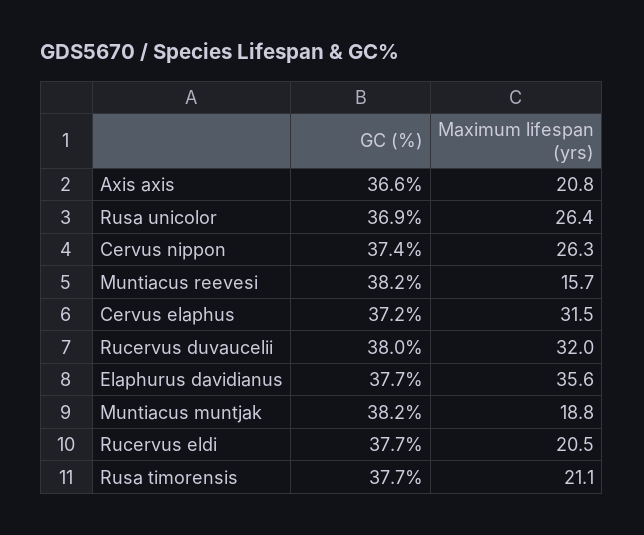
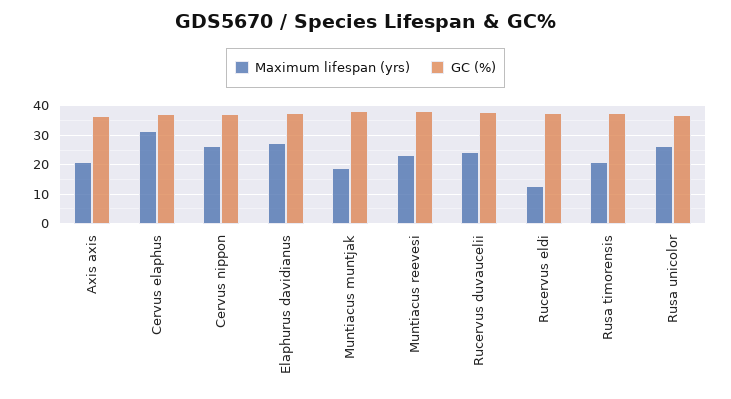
  {
    "GC (%)": {
      "Axis axis": 36.6,
      "Rusa unicolor": 36.9,
      "Cervus nippon": 37.4,
      "Muntiacus reevesi": 38.2,
      "Cervus elaphus": 37.2,
      "Rucervus duvaucelii": 38,
      "Elaphurus davidianus": 37.7,
      "Muntiacus muntjak": 38.2,
      "Rucervus eldi": 37.7,
      "Rusa timorensis": 37.7
    },
    "Maximum lifespan (yrs)": {
      "Axis axis": 20.8,
      "Rusa unicolor": 26.4,
      "Cervus nippon": 26.3,
-     "Muntiacus reevesi": 15.7,
+     "Muntiacus reevesi": 22.5,
      "Cervus elaphus": 31.5,
-     "Rucervus duvaucelii": 32,
+     "Rucervus duvaucelii": 25,
-     "Elaphurus davidianus": 35.6,
+     "Elaphurus davidianus": 27.5,
      "Muntiacus muntjak": 18.8,
-     "Rucervus eldi": 20.5,
+     "Rucervus eldi": 12.5,
      "Rusa timorensis": 21.1
    }
  }

